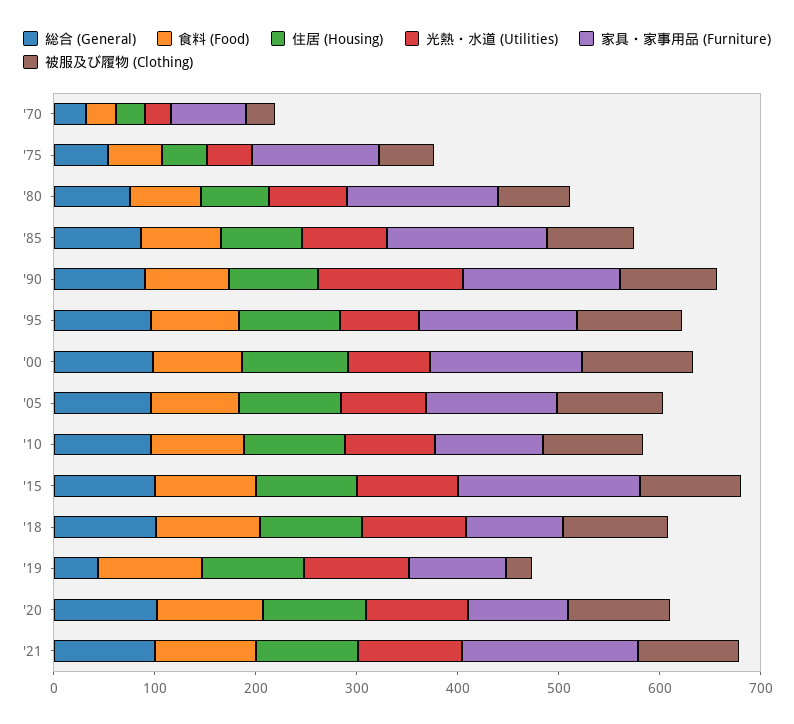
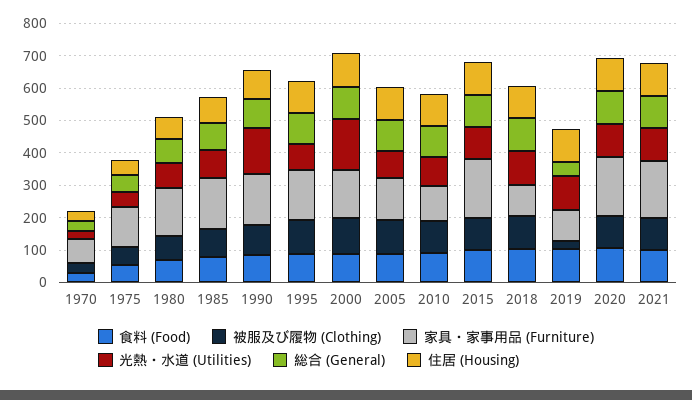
  {
    "総合 (General)": {
      "'70": 40,
      "'75": 60,
      "'80": 80,
      "'85": 80,
      "'90": 100,
      "'95": 100,
      "'00": 100,
      "'05": 100,
      "'10": 100,
      "'15": 100,
      "'18": 100,
      "'19": 40,
      "'20": 100,
      "'21": 100
    },
    "食料 (Food)": {
      "'70": 20,
      "'75": 60,
      "'80": 80,
      "'85": 80,
      "'90": 80,
      "'95": 80,
      "'00": 80,
      "'05": 80,
      "'10": 100,
      "'15": 100,
      "'18": 100,
      "'19": 100,
      "'20": 100,
      "'21": 100
    },
    "住居 (Housing)": {
      "'70": 20,
      "'75": 40,
      "'80": 60,
      "'85": 80,
      "'90": 80,
      "'95": 100,
      "'00": 100,
      "'05": 100,
      "'10": 100,
      "'15": 100,
      "'18": 100,
      "'19": 100,
      "'20": 100,
      "'21": 100
    },
    "光熱・水道 (Utilities)": {
      "'70": 20,
      "'75": 40,
      "'80": 80,
      "'85": 80,
      "'90": 140,
      "'95": 80,
-     "'00": 80,
+     "'00": 150,
      "'05": 80,
      "'10": 80,
      "'15": 100,
      "'18": 100,
      "'19": 100,
      "'20": 100,
      "'21": 100
    },
    "家具・家事用品 (Furniture)": {
      "'70": 80,
      "'75": 120,
      "'80": 140,
      "'85": 160,
      "'90": 160,
      "'95": 160,
      "'00": 160,
      "'05": 120,
      "'10": 100,
      "'15": 180,
      "'18": 100,
      "'19": 100,
-     "'20": 100,
+     "'20": 175,
      "'21": 180
    },
    "被服及び履物 (Clothing)": {
      "'70": 20,
      "'75": 60,
      "'80": 80,
      "'85": 80,
      "'90": 100,
      "'95": 100,
      "'00": 120,
      "'05": 100,
      "'10": 100,
      "'15": 100,
      "'18": 100,
      "'19": 20,
      "'20": 100,
      "'21": 100
    }
  }

